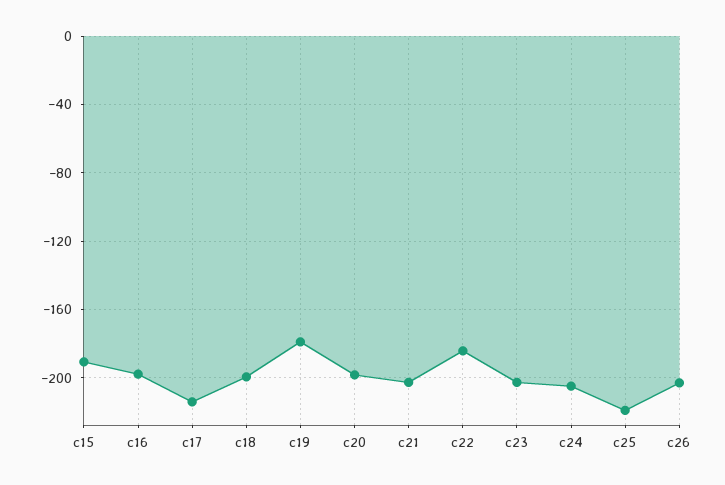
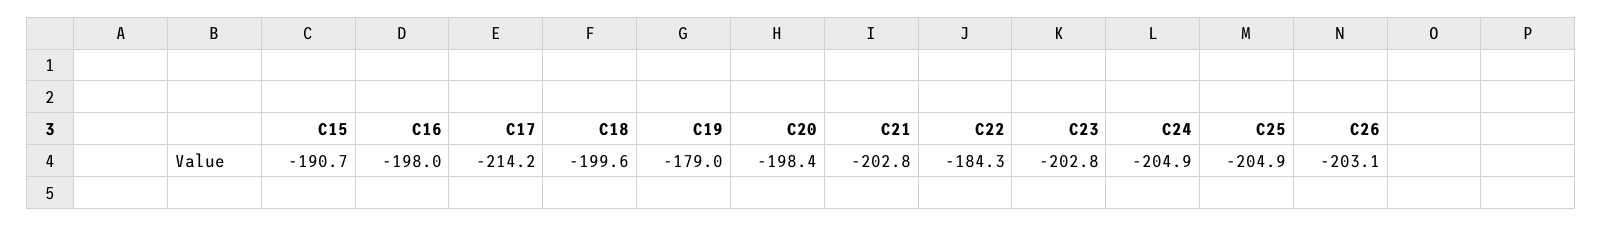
  {
    "c15": -190.7,
    "c16": -198,
    "c17": -214.2,
    "c18": -199.6,
    "c19": -179,
    "c20": -198.4,
    "c21": -202.8,
    "c22": -184.3,
    "c23": -202.8,
    "c24": -204.9,
-   "c25": -220,
+   "c25": -204.9,
    "c26": -203.1
  }

